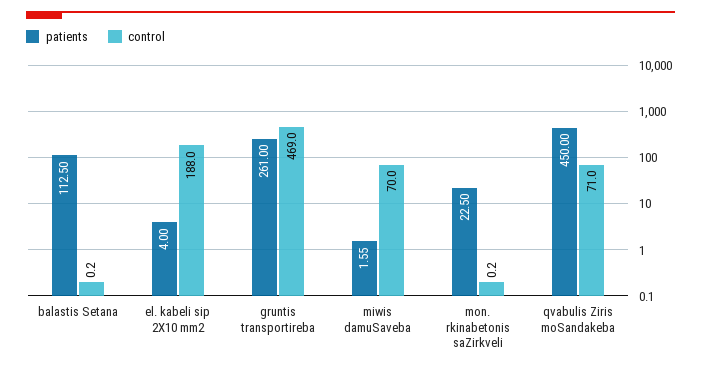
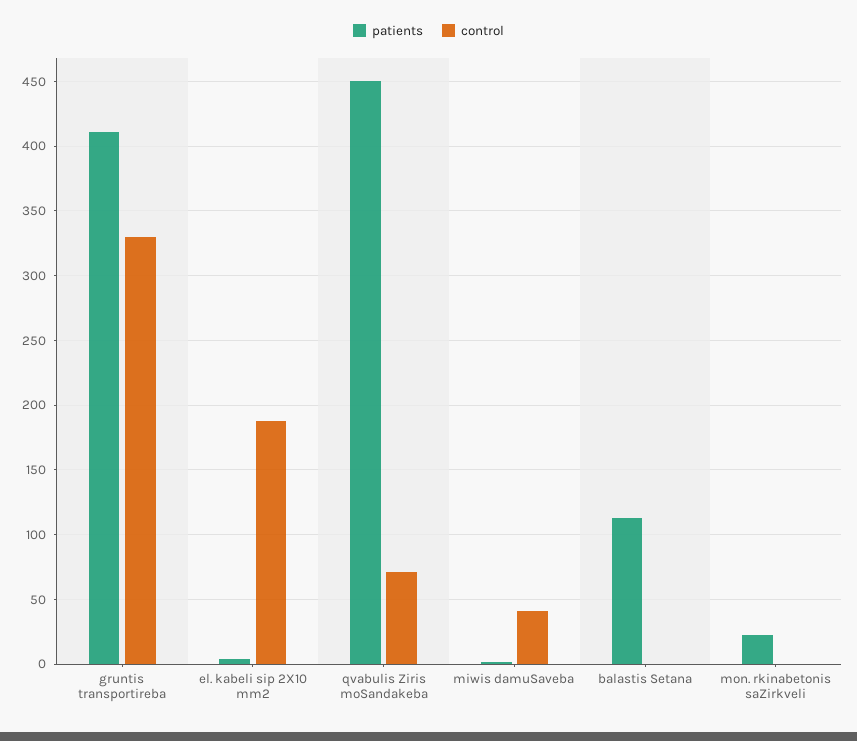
  {
    "patients": {
      "balastis Setana": 112.5,
      "el. kabeli sip 2X10 mm2": 4,
-     "gruntis transportireba": 261,
+     "gruntis transportireba": 410,
      "miwis damuSaveba": 1.55,
      "mon. rkinabetonis saZirkveli": 22.5,
      "qvabulis Ziris moSandakeba": 450
    },
    "control": {
      "balastis Setana": 0.2,
      "el. kabeli sip 2X10 mm2": 188,
-     "gruntis transportireba": 469,
+     "gruntis transportireba": 330,
-     "miwis damuSaveba": 70,
+     "miwis damuSaveba": 40,
      "mon. rkinabetonis saZirkveli": 0.2,
      "qvabulis Ziris moSandakeba": 71
    }
  }

